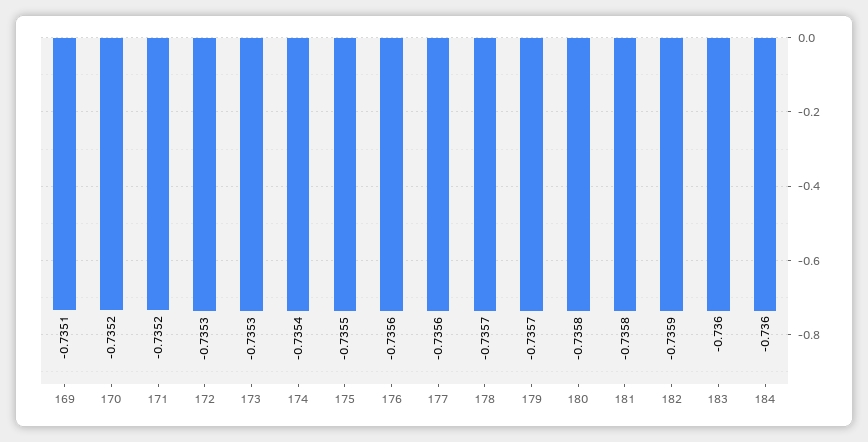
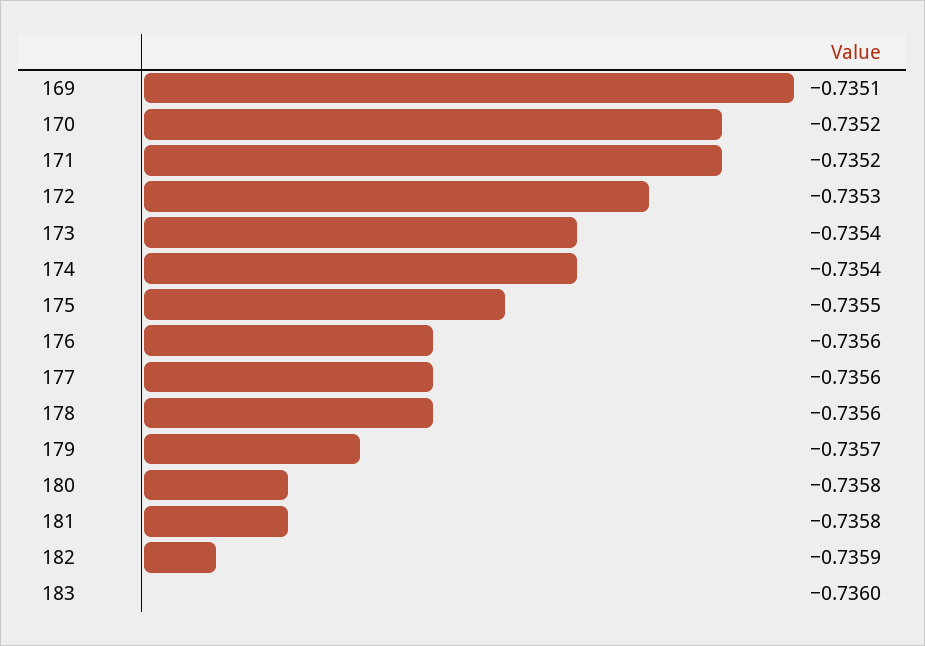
  {
    "169": -0.7351,
    "170": -0.7352,
    "171": -0.7352,
    "172": -0.7353,
-   "173": -0.7353,
+   "173": -0.7354,
    "174": -0.7354,
    "175": -0.7355,
    "176": -0.7356,
    "177": -0.7356,
-   "178": -0.7357,
+   "178": -0.7356,
    "179": -0.7357,
    "180": -0.7358,
    "181": -0.7358,
    "182": -0.7359,
-   "183": -0.736,
+   "183": -0.736
-   "184": -0.736
  }

